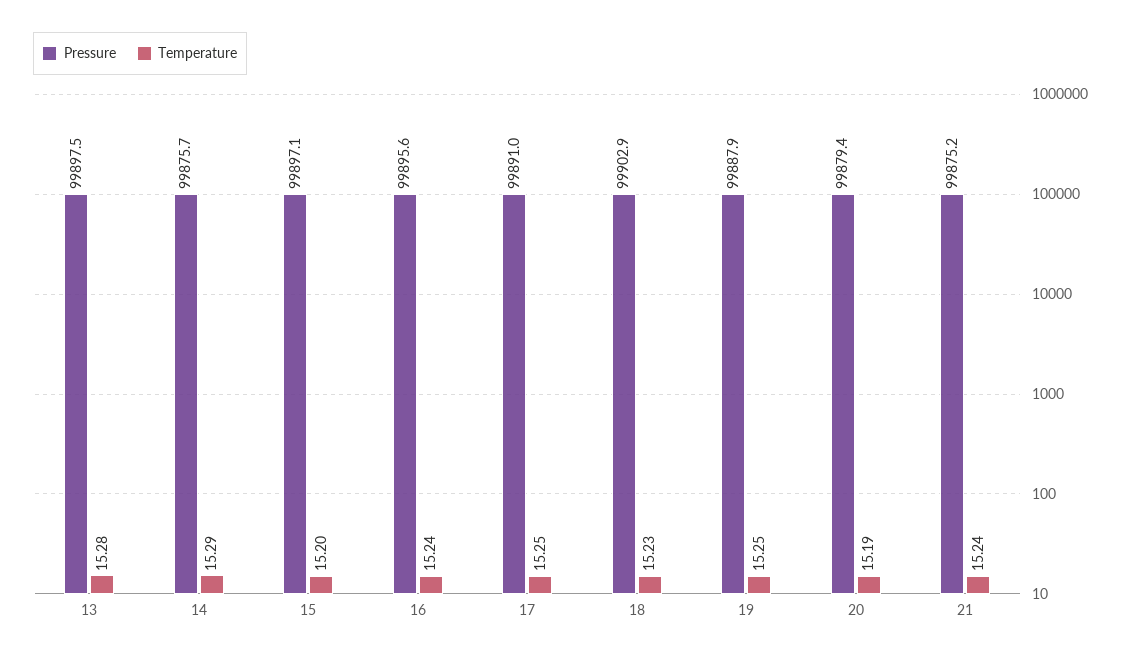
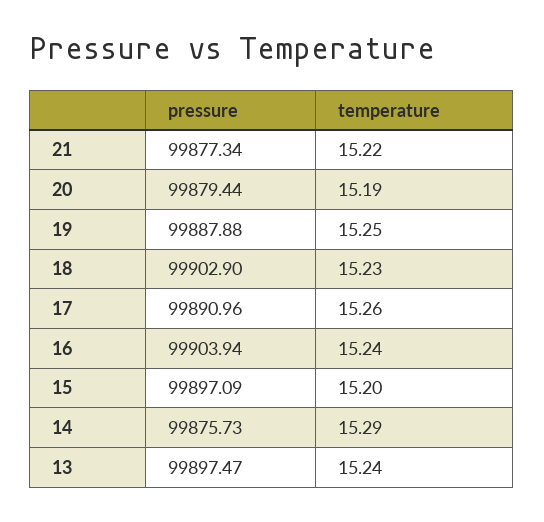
  {
    "Pressure": {
      "13": 99897.47,
      "14": 99875.73,
      "15": 99897.09,
-     "16": 99895.6,
+     "16": 99903.94,
      "17": 99890.96,
      "18": 99902.9,
      "19": 99887.88,
      "20": 99879.44,
-     "21": 99875.2
+     "21": 99877.34
    },
    "Temperature": {
-     "13": 15.28,
+     "13": 15.24,
      "14": 15.29,
      "15": 15.2,
      "16": 15.24,
-     "17": 15.25,
+     "17": 15.26,
      "18": 15.23,
      "19": 15.25,
      "20": 15.19,
-     "21": 15.24
+     "21": 15.22
    }
  }

